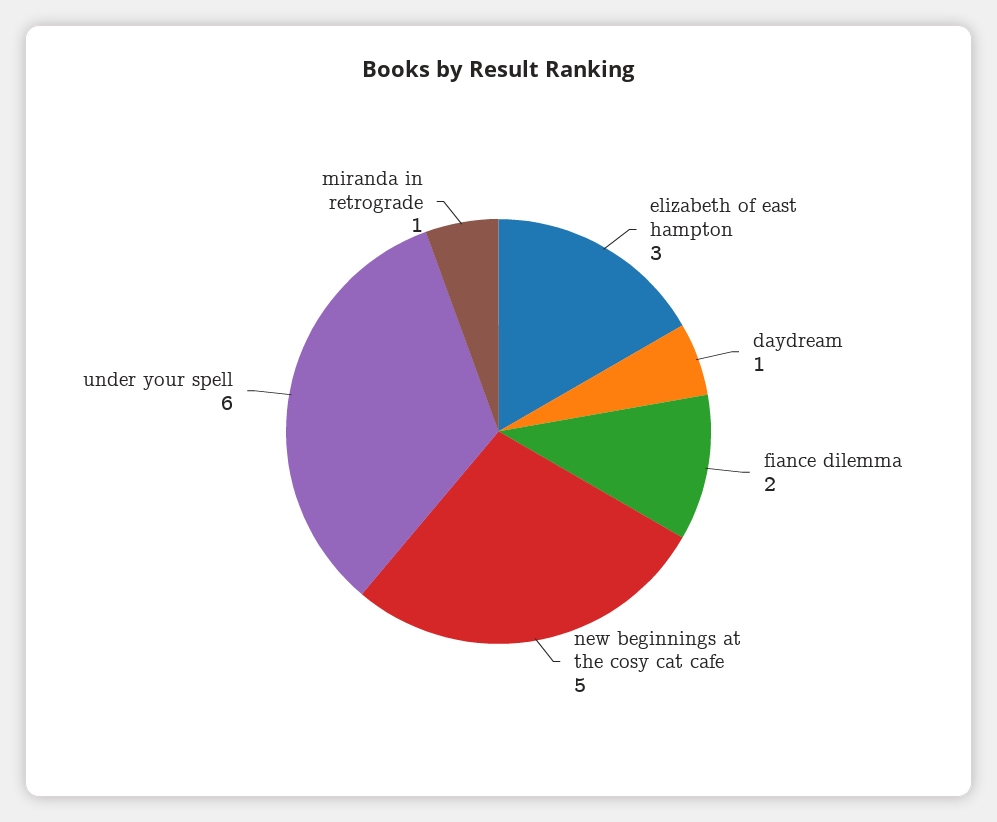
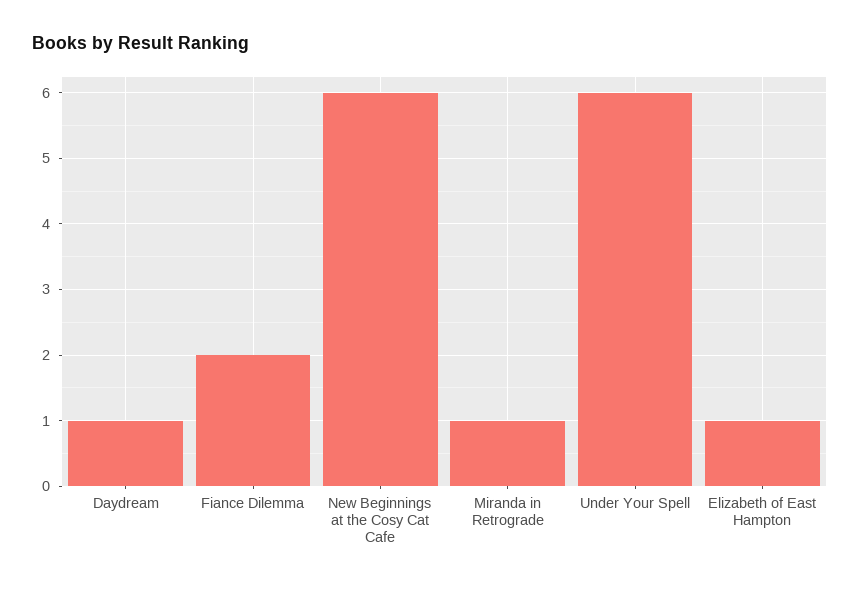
  {
-   "elizabeth of east hampton": 3,
+   "elizabeth of east hampton": 1,
    "daydream": 1,
    "fiance dilemma": 2,
-   "new beginnings at the cosy cat cafe": 5,
+   "new beginnings at the cosy cat cafe": 6,
    "under your spell": 6,
    "miranda in retrograde": 1
  }

